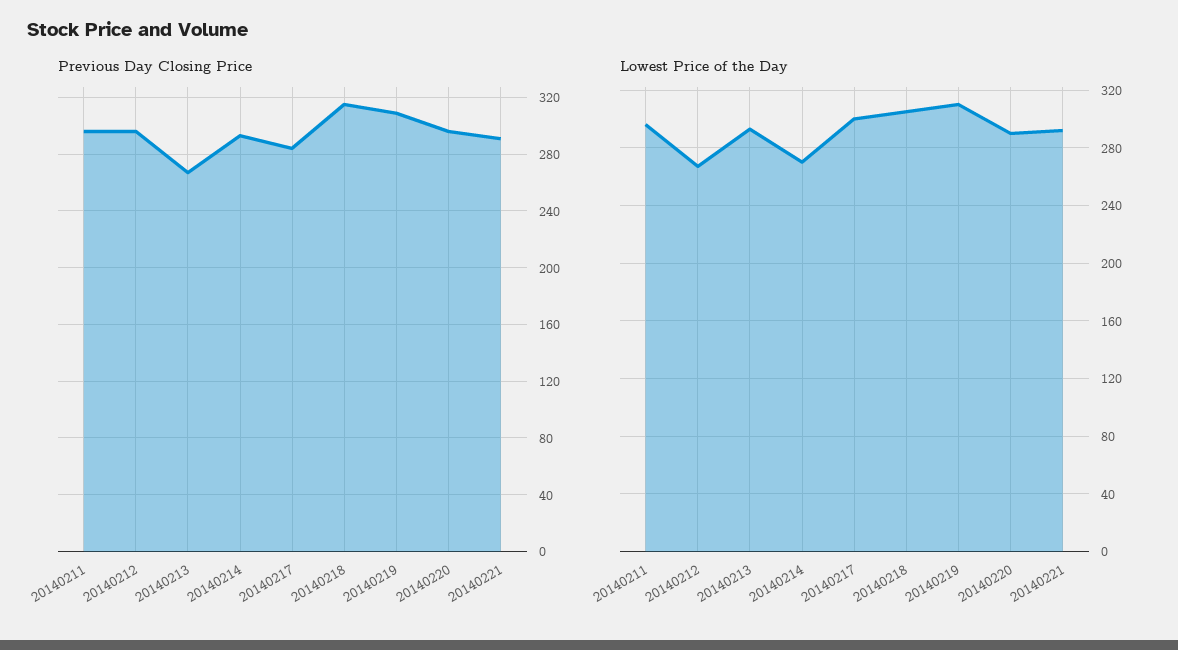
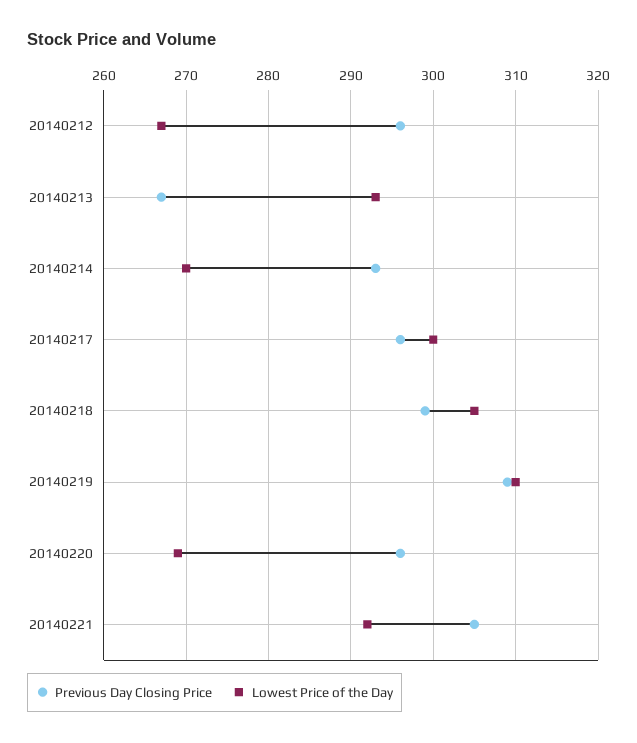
  {
    "Previous Day Closing Price": {
-     "20140211": 295,
      "20140212": 296,
      "20140213": 267,
      "20140214": 293,
-     "20140217": 285,
+     "20140217": 296,
-     "20140218": 315,
+     "20140218": 299,
      "20140219": 309,
      "20140220": 296,
-     "20140221": 290
+     "20140221": 305
    },
    "Lowest Price of the Day": {
-     "20140211": 295,
      "20140212": 267,
      "20140213": 293,
      "20140214": 270,
      "20140217": 300,
      "20140218": 305,
      "20140219": 310,
-     "20140220": 290,
+     "20140220": 269,
      "20140221": 292
    }
  }

